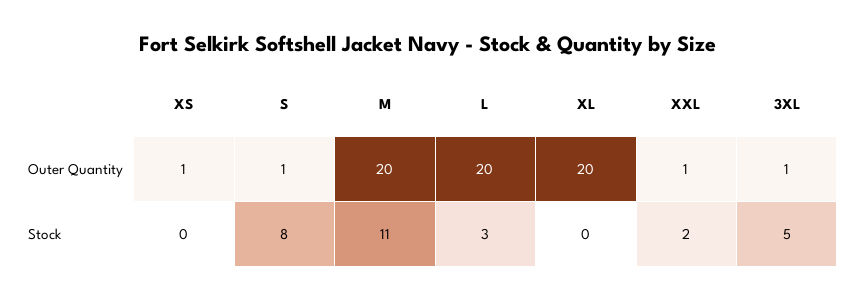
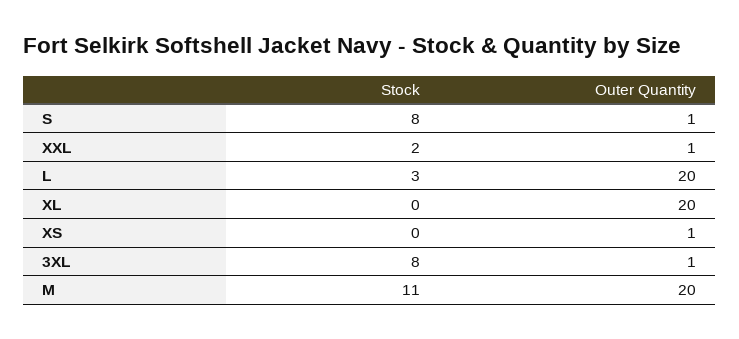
  {
    "XS": {
      "Outer Quantity": 1,
      "Stock": 0
    },
    "S": {
      "Outer Quantity": 1,
      "Stock": 8
    },
    "M": {
      "Outer Quantity": 20,
      "Stock": 11
    },
    "L": {
      "Outer Quantity": 20,
      "Stock": 3
    },
    "XL": {
      "Outer Quantity": 20,
      "Stock": 0
    },
    "XXL": {
      "Outer Quantity": 1,
      "Stock": 2
    },
    "3XL": {
      "Outer Quantity": 1,
-     "Stock": 5
+     "Stock": 8
    }
  }

